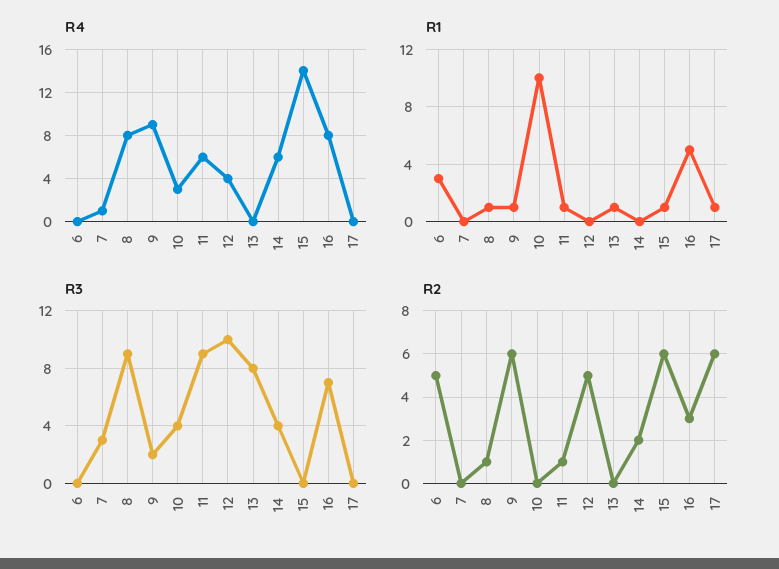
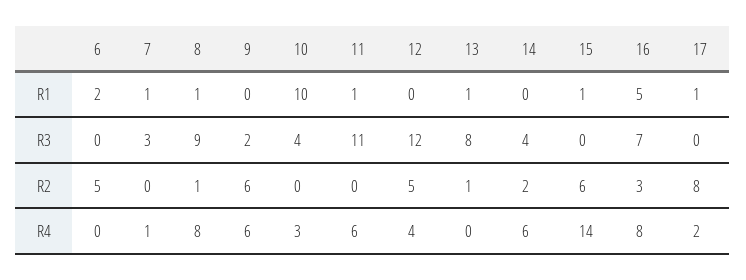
  {
    "R4": {
      "6": 0,
      "7": 1,
      "8": 8,
-     "9": 9,
+     "9": 6,
      "10": 3,
      "11": 6,
      "12": 4,
      "13": 0,
      "14": 6,
      "15": 14,
      "16": 8,
-     "17": 0
+     "17": 2
    },
    "R1": {
-     "6": 3,
+     "6": 2,
-     "7": 0,
+     "7": 1,
      "8": 1,
-     "9": 1,
+     "9": 0,
      "10": 10,
      "11": 1,
      "12": 0,
      "13": 1,
      "14": 0,
      "15": 1,
      "16": 5,
      "17": 1
    },
    "R3": {
      "6": 0,
      "7": 3,
      "8": 9,
      "9": 2,
      "10": 4,
-     "11": 9,
+     "11": 11,
-     "12": 10,
+     "12": 12,
      "13": 8,
      "14": 4,
      "15": 0,
      "16": 7,
      "17": 0
    },
    "R2": {
      "6": 5,
      "7": 0,
      "8": 1,
      "9": 6,
      "10": 0,
-     "11": 1,
+     "11": 0,
      "12": 5,
-     "13": 0,
+     "13": 1,
      "14": 2,
      "15": 6,
      "16": 3,
-     "17": 6
+     "17": 8
    }
  }

